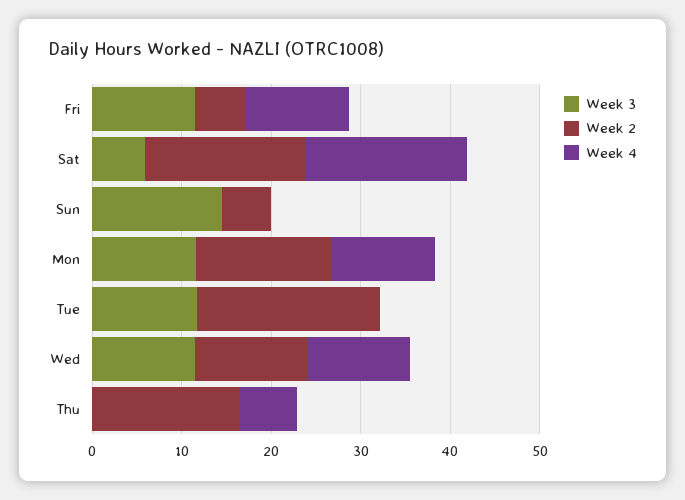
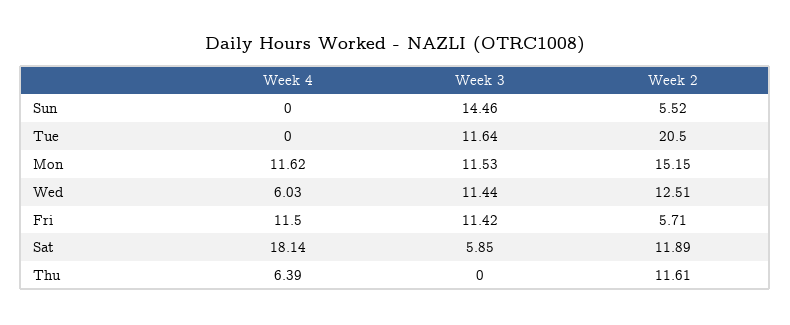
  {
    "Week 3": {
      "Fri": 11.42,
      "Sat": 5.85,
      "Sun": 14.46,
      "Mon": 11.53,
      "Tue": 11.64,
      "Wed": 11.44,
      "Thu": 0
    },
    "Week 2": {
      "Fri": 5.71,
-     "Sat": 18,
+     "Sat": 11.89,
      "Sun": 5.52,
      "Mon": 15.15,
      "Tue": 20.5,
      "Wed": 12.51,
-     "Thu": 16
+     "Thu": 11.61
    },
    "Week 4": {
      "Fri": 11.5,
      "Sat": 18.14,
      "Sun": 0,
      "Mon": 11.62,
      "Tue": 0,
-     "Wed": 12,
+     "Wed": 6.03,
      "Thu": 6.39
    }
  }

